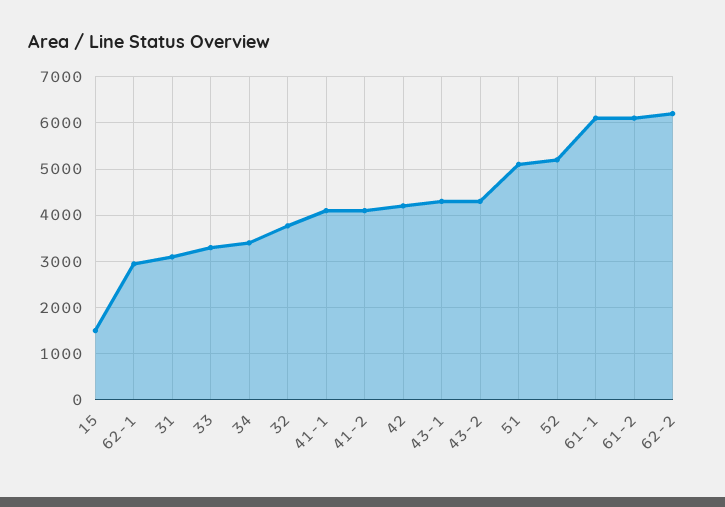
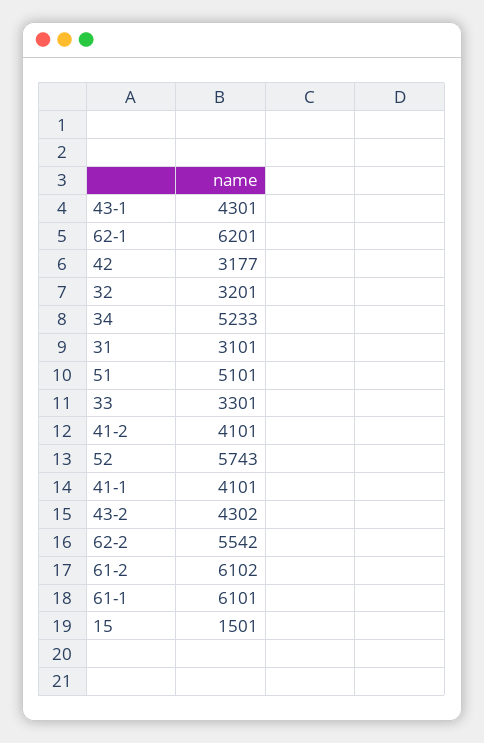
  {
    "15": 1501,
-   "62-1": 3000,
+   "62-1": 6201,
    "31": 3101,
    "33": 3301,
-   "34": 3400,
+   "34": 5233,
-   "32": 3800,
+   "32": 3201,
    "41-1": 4101,
    "41-2": 4101,
-   "42": 4200,
+   "42": 3177,
    "43-1": 4301,
    "43-2": 4302,
    "51": 5101,
-   "52": 5200,
+   "52": 5743,
    "61-1": 6101,
    "61-2": 6102,
-   "62-2": 6200
+   "62-2": 5542
  }

